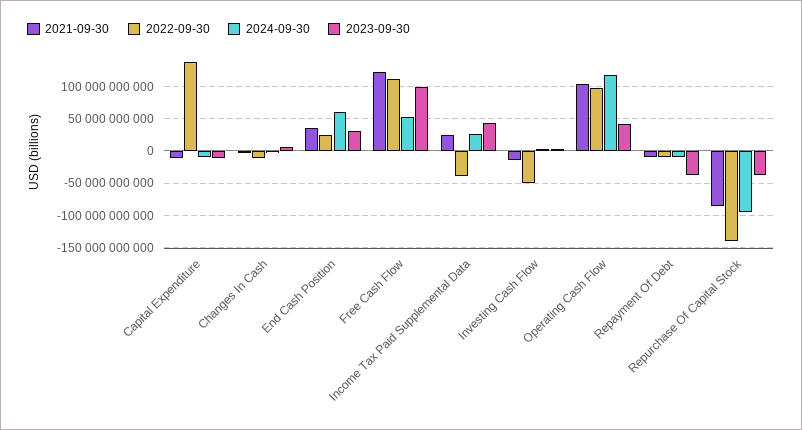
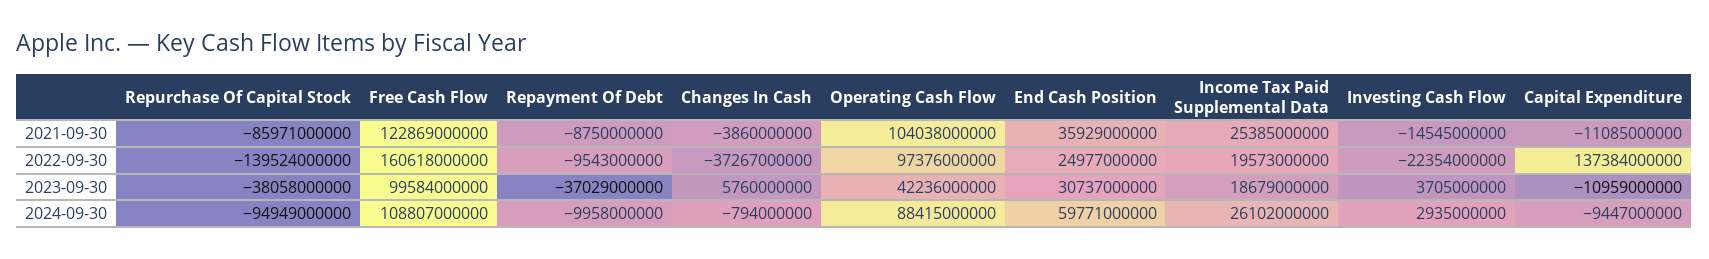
  {
    "2021-09-30": {
      "Capital Expenditure": -11085000000,
      "Changes In Cash": -3860000000,
      "End Cash Position": 35929000000,
      "Free Cash Flow": 122869000000,
      "Income Tax Paid Supplemental Data": 25385000000,
      "Investing Cash Flow": -14545000000,
      "Operating Cash Flow": 104038000000,
      "Repayment Of Debt": -8750000000,
      "Repurchase Of Capital Stock": -85971000000
    },
    "2022-09-30": {
      "Capital Expenditure": 137384000000,
-     "Changes In Cash": -10000000000,
+     "Changes In Cash": -37267000000,
      "End Cash Position": 24977000000,
-     "Free Cash Flow": 110000000000,
+     "Free Cash Flow": 160618000000,
-     "Income Tax Paid Supplemental Data": -40000000000,
+     "Income Tax Paid Supplemental Data": 19573000000,
-     "Investing Cash Flow": -50000000000,
+     "Investing Cash Flow": -22354000000,
      "Operating Cash Flow": 97376000000,
      "Repayment Of Debt": -9543000000,
      "Repurchase Of Capital Stock": -139524000000
    },
    "2024-09-30": {
      "Capital Expenditure": -9447000000,
      "Changes In Cash": -794000000,
      "End Cash Position": 59771000000,
-     "Free Cash Flow": 50000000000,
+     "Free Cash Flow": 108807000000,
      "Income Tax Paid Supplemental Data": 26102000000,
      "Investing Cash Flow": 2935000000,
-     "Operating Cash Flow": 120000000000,
+     "Operating Cash Flow": 88415000000,
      "Repayment Of Debt": -9958000000,
      "Repurchase Of Capital Stock": -94949000000
    },
    "2023-09-30": {
      "Capital Expenditure": -10959000000,
      "Changes In Cash": 5760000000,
      "End Cash Position": 30737000000,
      "Free Cash Flow": 99584000000,
-     "Income Tax Paid Supplemental Data": 40000000000,
+     "Income Tax Paid Supplemental Data": 18679000000,
      "Investing Cash Flow": 3705000000,
      "Operating Cash Flow": 42236000000,
      "Repayment Of Debt": -37029000000,
      "Repurchase Of Capital Stock": -38058000000
    }
  }

